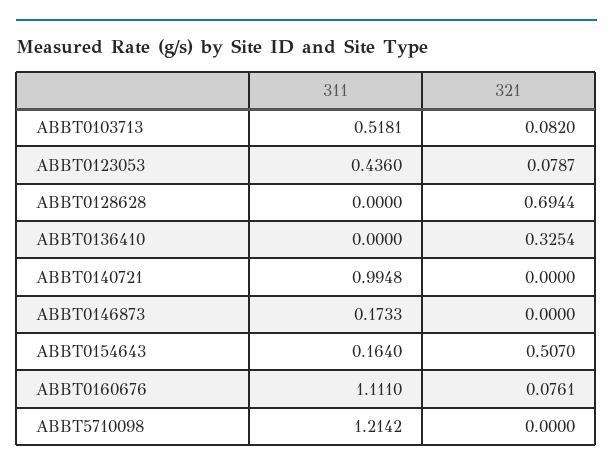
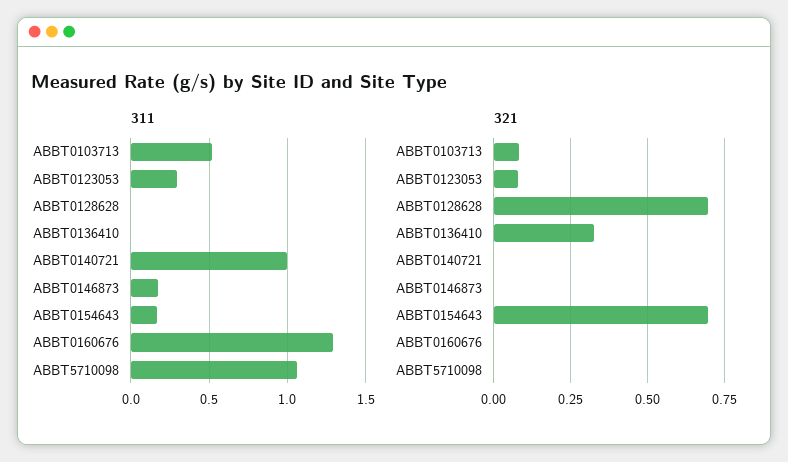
  {
    "311": {
      "ABBT0103713": 0.5181,
-     "ABBT0123053": 0.436,
+     "ABBT0123053": 0.3,
      "ABBT0128628": 0,
      "ABBT0136410": 0,
      "ABBT0140721": 0.9948,
      "ABBT0146873": 0.1733,
      "ABBT0154643": 0.164,
-     "ABBT0160676": 1.111,
+     "ABBT0160676": 1.3,
-     "ABBT5710098": 1.2142
+     "ABBT5710098": 1.05
    },
    "321": {
      "ABBT0103713": 0.082,
      "ABBT0123053": 0.0787,
      "ABBT0128628": 0.6944,
      "ABBT0136410": 0.3254,
      "ABBT0140721": 0,
      "ABBT0146873": 0,
-     "ABBT0154643": 0.507,
+     "ABBT0154643": 0.7,
-     "ABBT0160676": 0.0761,
+     "ABBT0160676": 0,
      "ABBT5710098": 0
    }
  }

